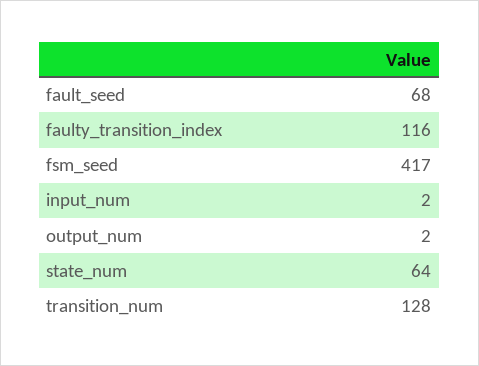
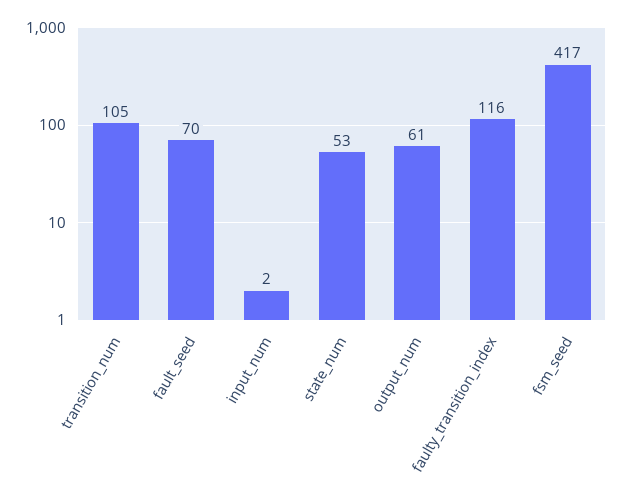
  {
-   "fault_seed": 68,
+   "fault_seed": 70,
    "faulty_transition_index": 116,
    "fsm_seed": 417,
    "input_num": 2,
-   "output_num": 2,
+   "output_num": 61,
-   "state_num": 64,
+   "state_num": 53,
-   "transition_num": 128
+   "transition_num": 105
  }

